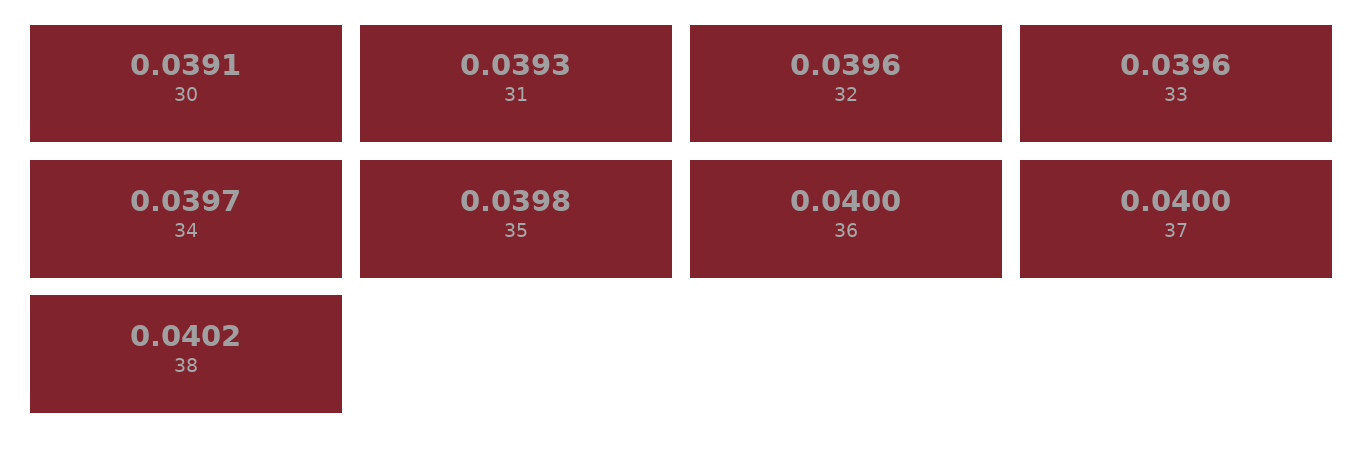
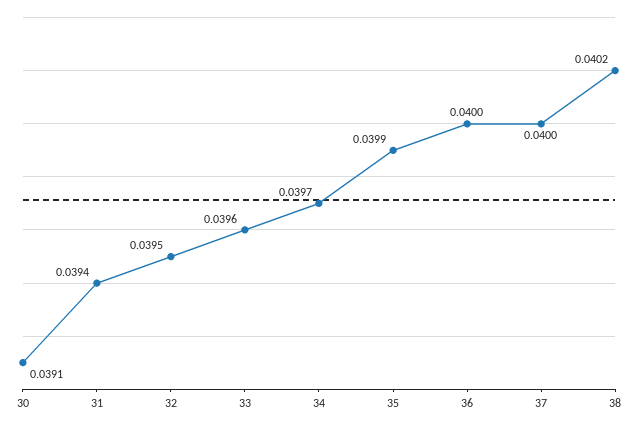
  {
    "30": 0.0391,
-   "31": 0.0393,
+   "31": 0.0394,
-   "32": 0.0396,
+   "32": 0.0395,
    "33": 0.0396,
    "34": 0.0397,
-   "35": 0.0398,
+   "35": 0.0399,
    "36": 0.04,
    "37": 0.04,
    "38": 0.0402
  }

